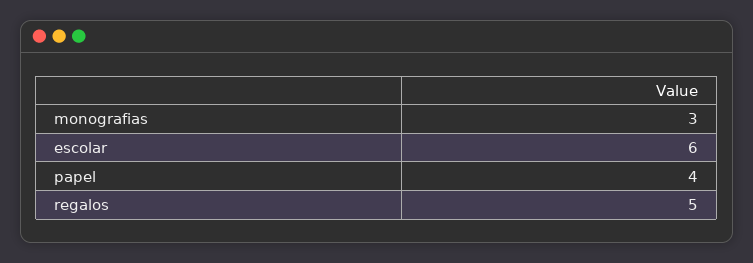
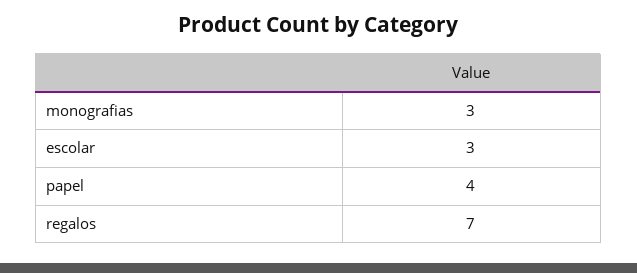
  {
    "monografias": 3,
-   "escolar": 6,
+   "escolar": 3,
    "papel": 4,
-   "regalos": 5
+   "regalos": 7
  }

